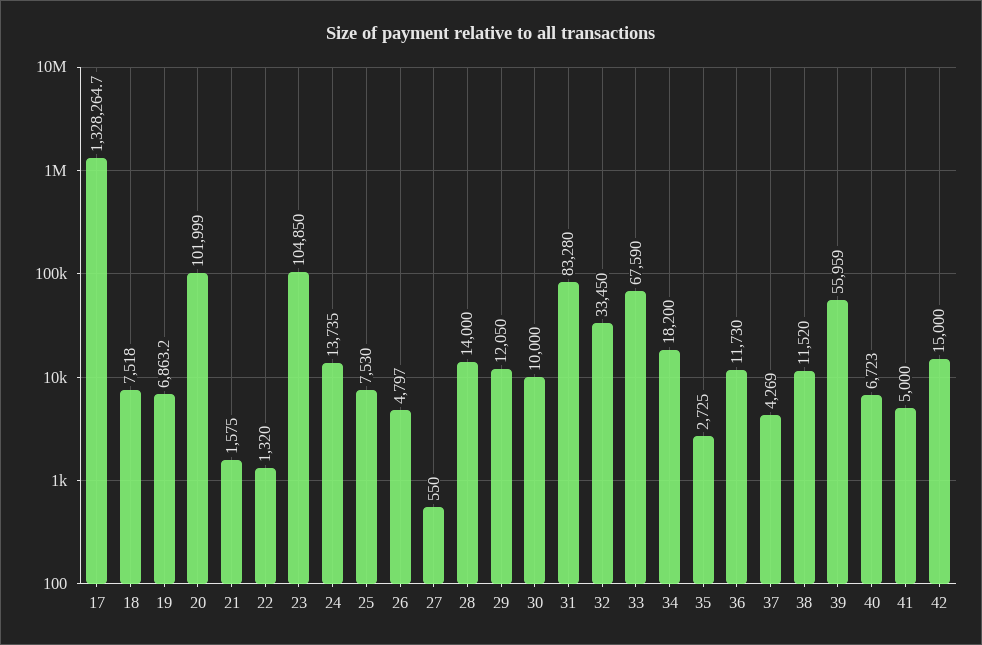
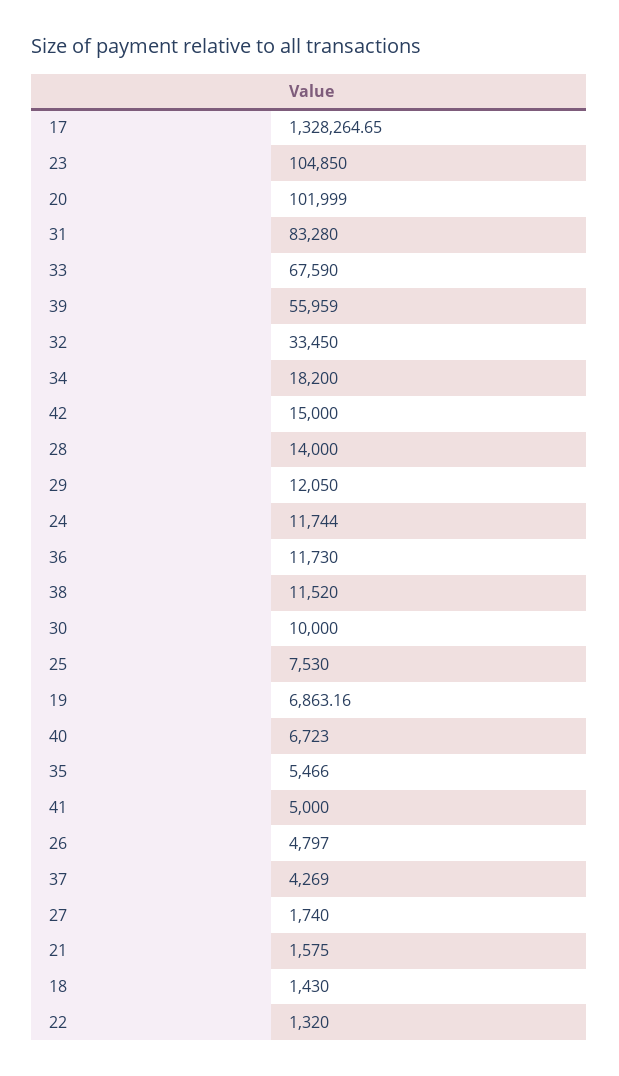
  {
    "17": 1328264.65,
-   "18": 7518,
+   "18": 1430,
    "19": 6863.16,
    "20": 101999,
    "21": 1575,
    "22": 1320,
    "23": 104850,
-   "24": 13735,
+   "24": 11744,
    "25": 7530,
    "26": 4797,
-   "27": 550,
+   "27": 1740,
    "28": 14000,
    "29": 12050,
    "30": 10000,
    "31": 83280,
    "32": 33450,
    "33": 67590,
    "34": 18200,
-   "35": 2725,
+   "35": 5466,
    "36": 11730,
    "37": 4269,
    "38": 11520,
    "39": 55959,
    "40": 6723,
    "41": 5000,
    "42": 15000
  }

